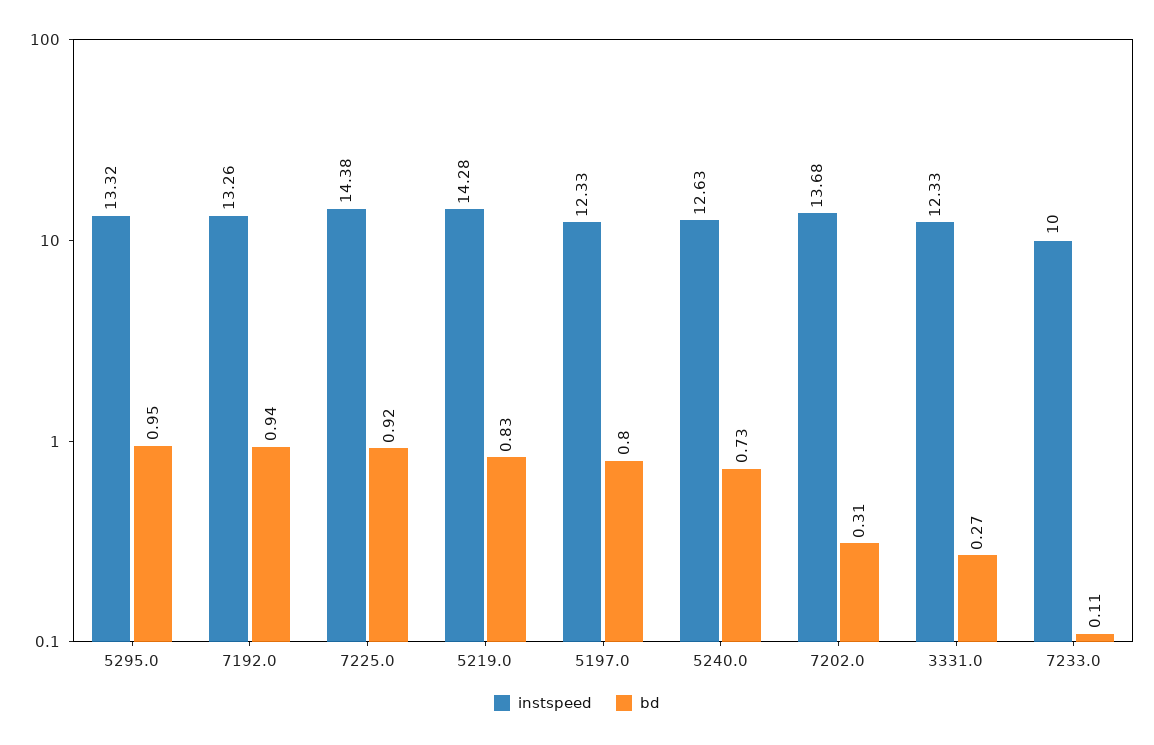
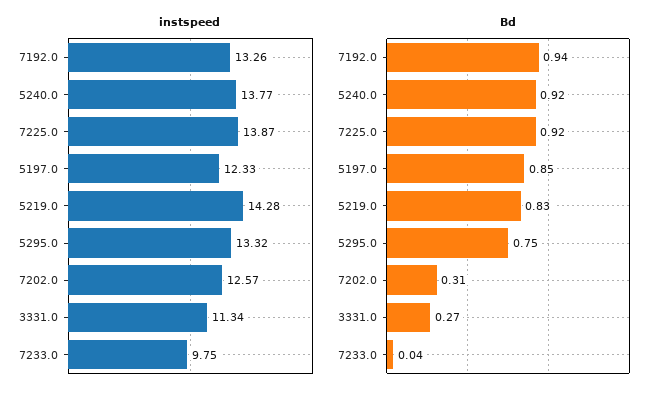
  {
    "instspeed": {
      "5295.0": 13.32,
      "7192.0": 13.26,
-     "7225.0": 14.38,
+     "7225.0": 13.87,
      "5219.0": 14.28,
      "5197.0": 12.33,
-     "5240.0": 12.63,
+     "5240.0": 13.77,
-     "7202.0": 13.68,
+     "7202.0": 12.57,
-     "3331.0": 12.33,
+     "3331.0": 11.34,
-     "7233.0": 10
+     "7233.0": 9.75
    },
    "bd": {
-     "5295.0": 0.95,
+     "5295.0": 0.75,
      "7192.0": 0.94,
      "7225.0": 0.92,
      "5219.0": 0.83,
-     "5197.0": 0.8,
+     "5197.0": 0.85,
-     "5240.0": 0.73,
+     "5240.0": 0.92,
      "7202.0": 0.31,
      "3331.0": 0.27,
-     "7233.0": 0.11
+     "7233.0": 0.04
    }
  }

